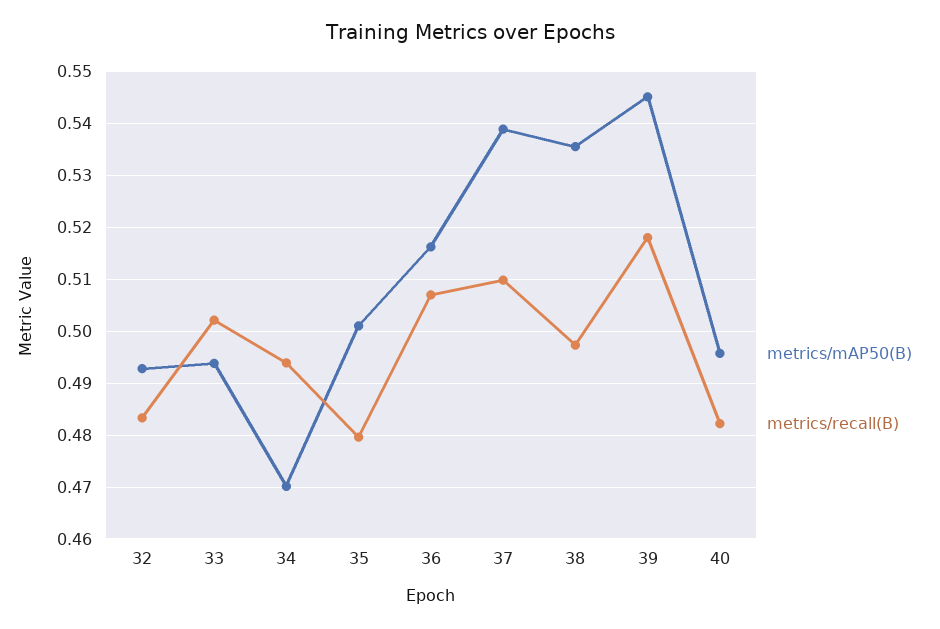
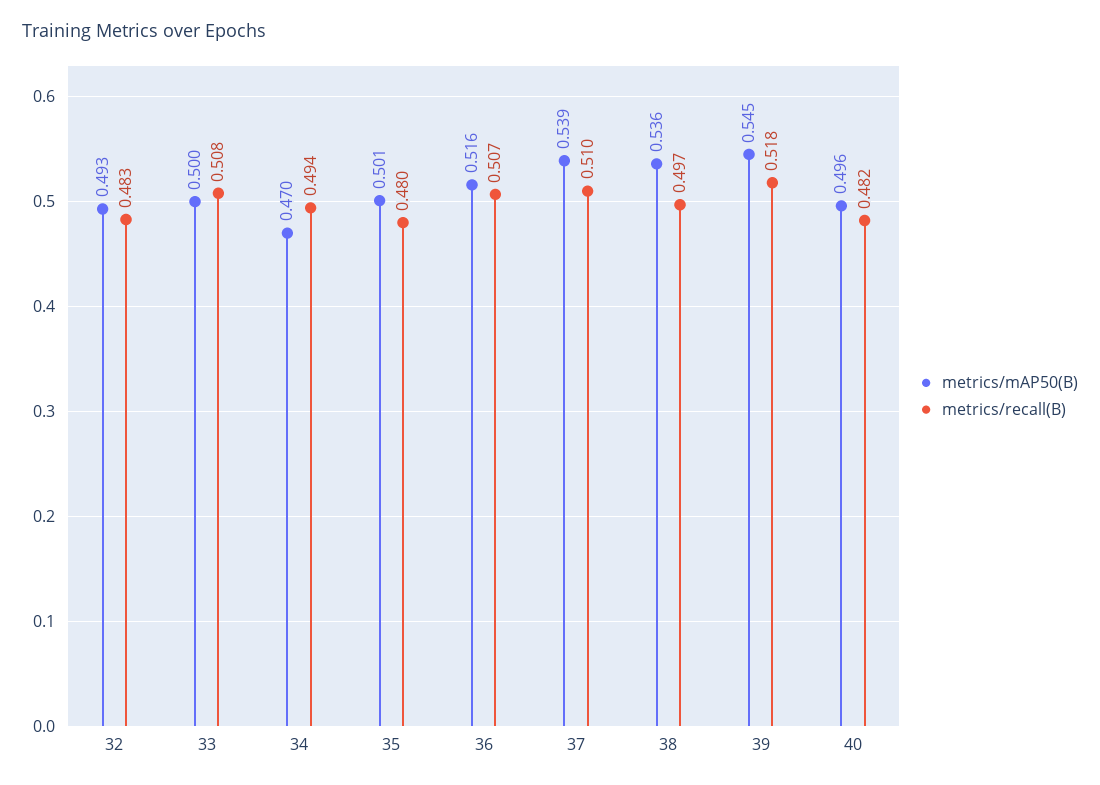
  {
    "metrics/mAP50(B)": {
      "32": 0.493,
-     "33": 0.494,
+     "33": 0.5,
      "34": 0.47,
      "35": 0.501,
      "36": 0.516,
      "37": 0.539,
      "38": 0.536,
      "39": 0.545,
      "40": 0.496
    },
    "metrics/recall(B)": {
      "32": 0.483,
-     "33": 0.502,
+     "33": 0.508,
      "34": 0.494,
      "35": 0.48,
      "36": 0.507,
      "37": 0.51,
      "38": 0.497,
      "39": 0.518,
      "40": 0.482
    }
  }

